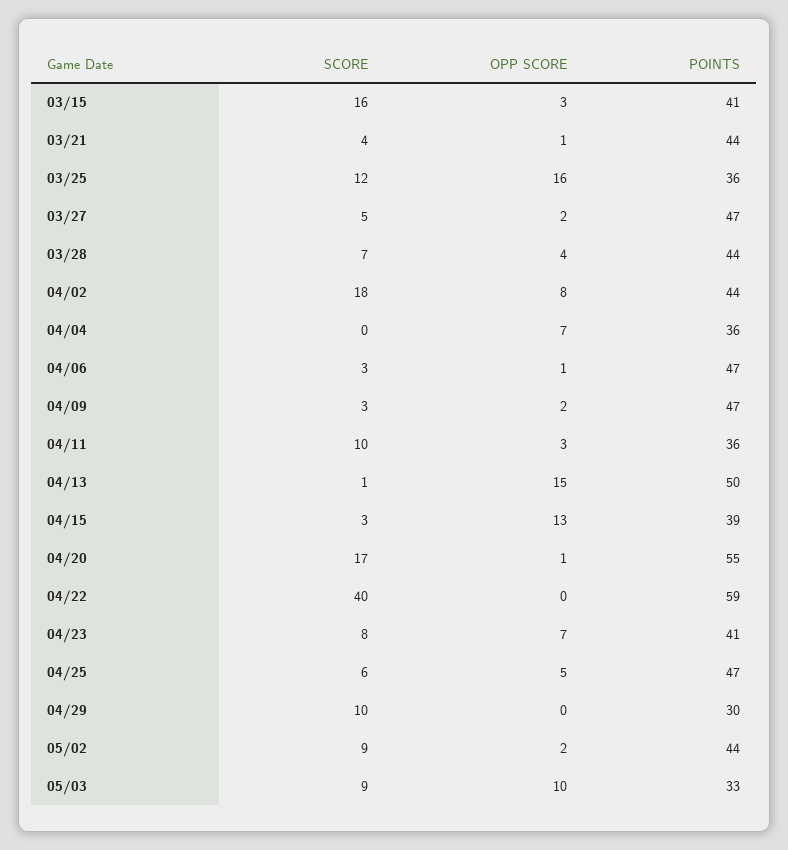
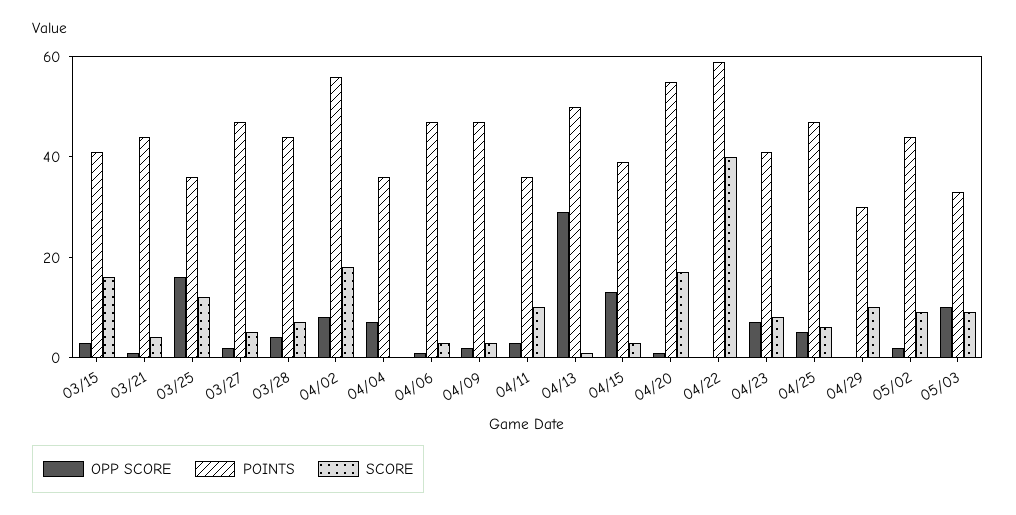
  {
    "SCORE": {
      "03/15": 16,
      "03/21": 4,
      "03/25": 12,
      "03/27": 5,
      "03/28": 7,
      "04/02": 18,
      "04/04": 0,
      "04/06": 3,
      "04/09": 3,
      "04/11": 10,
      "04/13": 1,
      "04/15": 3,
      "04/20": 17,
      "04/22": 40,
      "04/23": 8,
      "04/25": 6,
      "04/29": 10,
      "05/02": 9,
      "05/03": 9
    },
    "OPP SCORE": {
      "03/15": 3,
      "03/21": 1,
      "03/25": 16,
      "03/27": 2,
      "03/28": 4,
      "04/02": 8,
      "04/04": 7,
      "04/06": 1,
      "04/09": 2,
      "04/11": 3,
-     "04/13": 15,
+     "04/13": 30,
      "04/15": 13,
      "04/20": 1,
      "04/22": 0,
      "04/23": 7,
      "04/25": 5,
      "04/29": 0,
      "05/02": 2,
      "05/03": 10
    },
    "POINTS": {
      "03/15": 41,
      "03/21": 44,
      "03/25": 36,
      "03/27": 47,
      "03/28": 44,
-     "04/02": 44,
+     "04/02": 55,
      "04/04": 36,
      "04/06": 47,
      "04/09": 47,
      "04/11": 36,
      "04/13": 50,
      "04/15": 39,
      "04/20": 55,
      "04/22": 59,
      "04/23": 41,
      "04/25": 47,
      "04/29": 30,
      "05/02": 44,
      "05/03": 33
    }
  }

